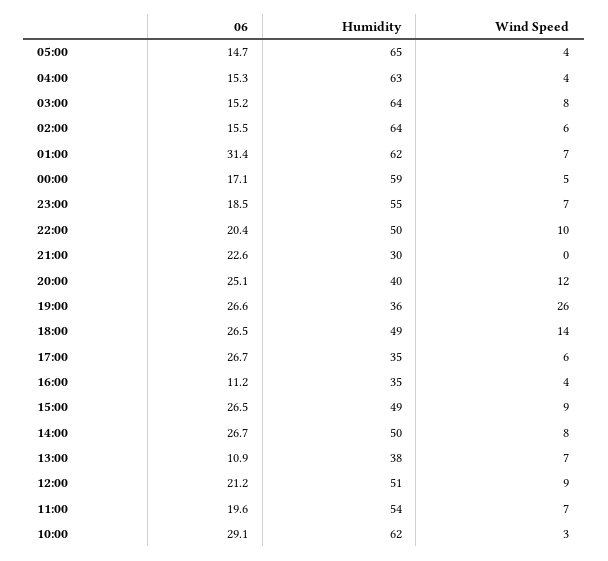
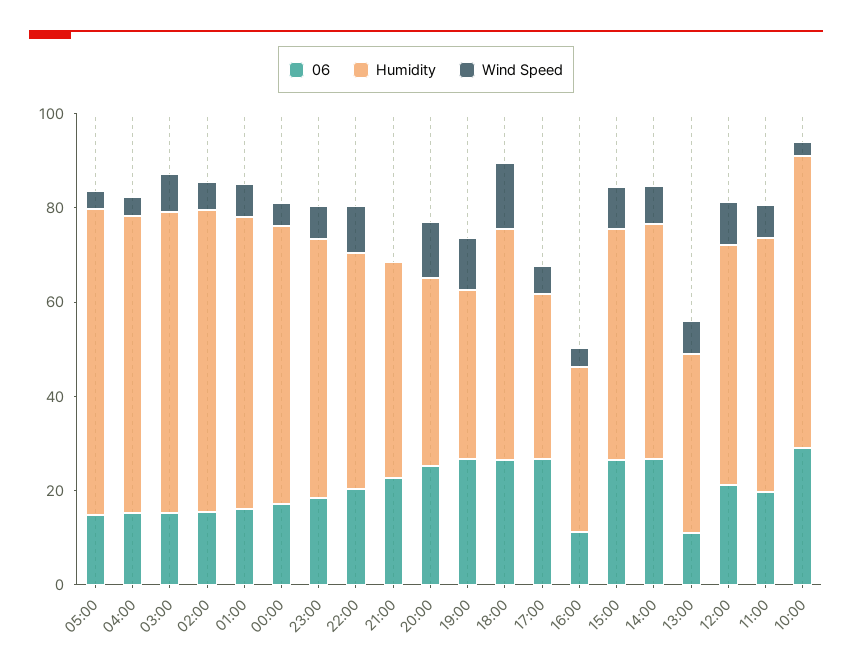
  {
    "06": {
      "05:00": 14.7,
      "04:00": 15.3,
      "03:00": 15.2,
      "02:00": 15.5,
-     "01:00": 31.4,
+     "01:00": 15,
      "00:00": 17.1,
      "23:00": 18.5,
      "22:00": 20.4,
      "21:00": 22.6,
      "20:00": 25.1,
      "19:00": 26.6,
      "18:00": 26.5,
      "17:00": 26.7,
      "16:00": 11.2,
      "15:00": 26.5,
      "14:00": 26.7,
      "13:00": 10.9,
      "12:00": 21.2,
      "11:00": 19.6,
      "10:00": 29.1
    },
    "Humidity": {
      "05:00": 65,
      "04:00": 63,
      "03:00": 64,
      "02:00": 64,
      "01:00": 62,
      "00:00": 59,
      "23:00": 55,
      "22:00": 50,
-     "21:00": 30,
+     "21:00": 45,
      "20:00": 40,
      "19:00": 36,
      "18:00": 49,
      "17:00": 35,
      "16:00": 35,
      "15:00": 49,
      "14:00": 50,
      "13:00": 38,
      "12:00": 51,
      "11:00": 54,
      "10:00": 62
    },
    "Wind Speed": {
      "05:00": 4,
      "04:00": 4,
      "03:00": 8,
      "02:00": 6,
      "01:00": 7,
      "00:00": 5,
      "23:00": 7,
      "22:00": 10,
      "21:00": 0,
      "20:00": 12,
-     "19:00": 26,
+     "19:00": 10,
      "18:00": 14,
      "17:00": 6,
      "16:00": 4,
      "15:00": 9,
      "14:00": 8,
      "13:00": 7,
      "12:00": 9,
      "11:00": 7,
      "10:00": 3
    }
  }

